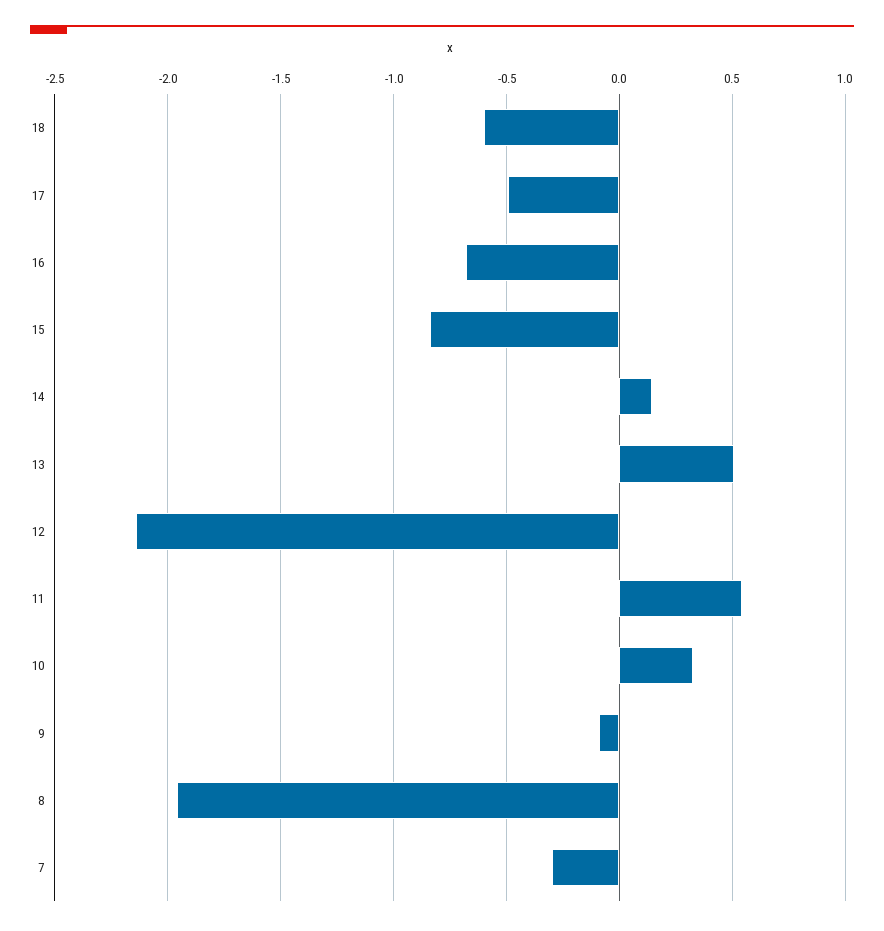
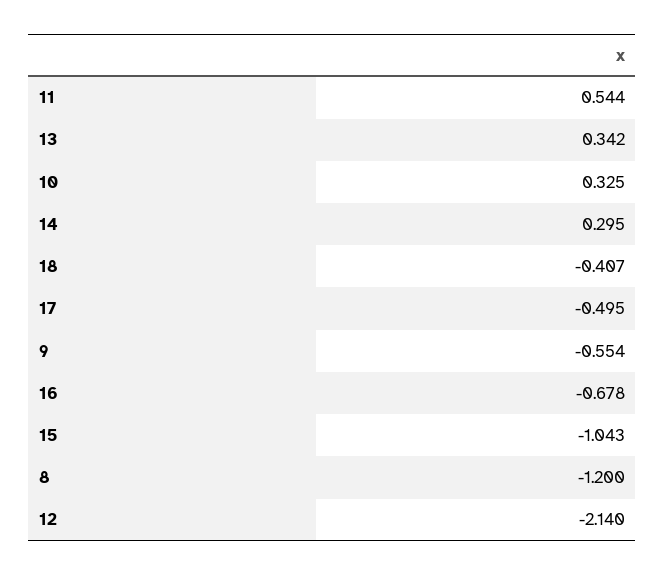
  {
-   "18": -0.6,
+   "18": -0.407,
    "17": -0.495,
    "16": -0.678,
-   "15": -0.85,
+   "15": -1.043,
-   "14": 0.15,
+   "14": 0.295,
-   "13": 0.5,
+   "13": 0.342,
    "12": -2.14,
    "11": 0.544,
    "10": 0.325,
-   "9": -0.1,
+   "9": -0.554,
-   "8": -1.95,
+   "8": -1.2
-   "7": -0.3
  }

